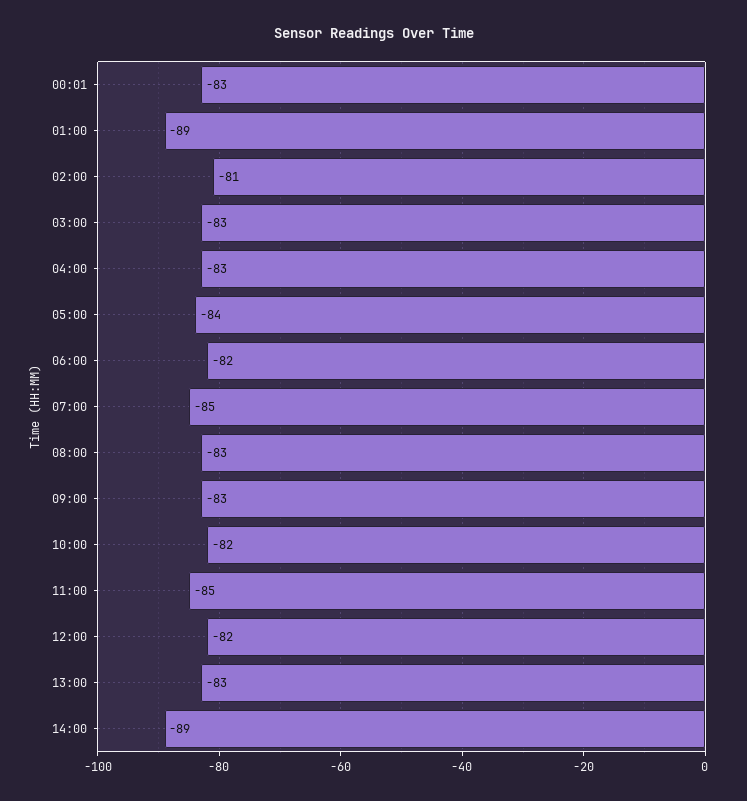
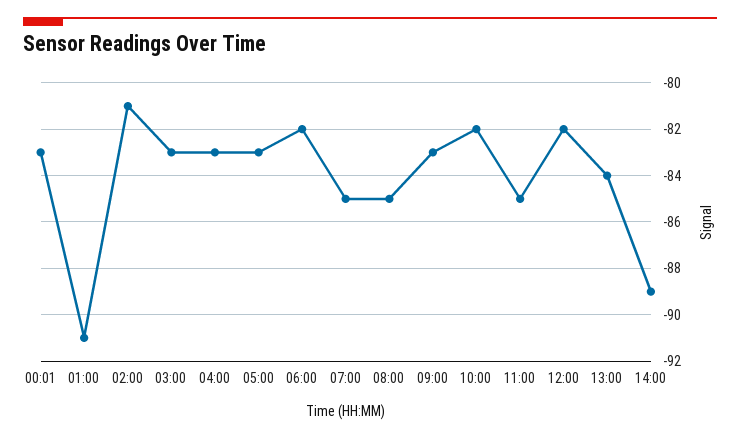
  {
    "00:01": -83,
-   "01:00": -89,
+   "01:00": -91,
    "02:00": -81,
    "03:00": -83,
    "04:00": -83,
-   "05:00": -84,
+   "05:00": -83,
    "06:00": -82,
    "07:00": -85,
-   "08:00": -83,
+   "08:00": -85,
    "09:00": -83,
    "10:00": -82,
    "11:00": -85,
    "12:00": -82,
-   "13:00": -83,
+   "13:00": -84,
    "14:00": -89
  }

